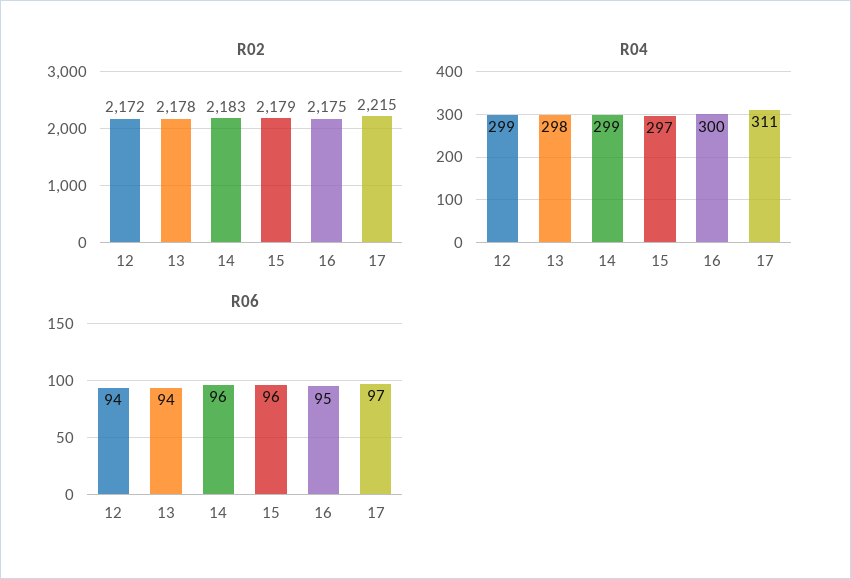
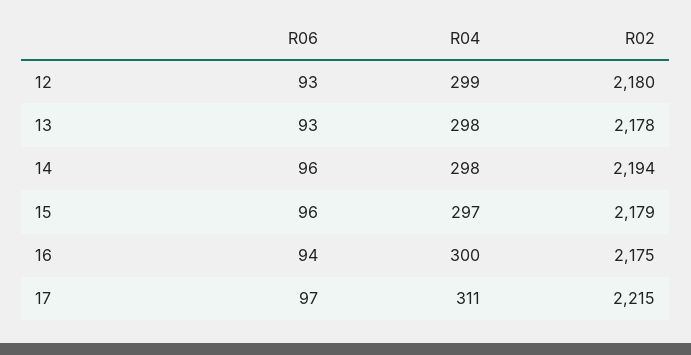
  {
    "R02": {
-     "12": 2172,
+     "12": 2180,
      "13": 2178,
-     "14": 2183,
+     "14": 2194,
      "15": 2179,
      "16": 2175,
      "17": 2215
    },
    "R04": {
      "12": 299,
      "13": 298,
-     "14": 299,
+     "14": 298,
      "15": 297,
      "16": 300,
      "17": 311
    },
    "R06": {
-     "12": 94,
+     "12": 93,
-     "13": 94,
+     "13": 93,
      "14": 96,
      "15": 96,
-     "16": 95,
+     "16": 94,
      "17": 97
    }
  }

